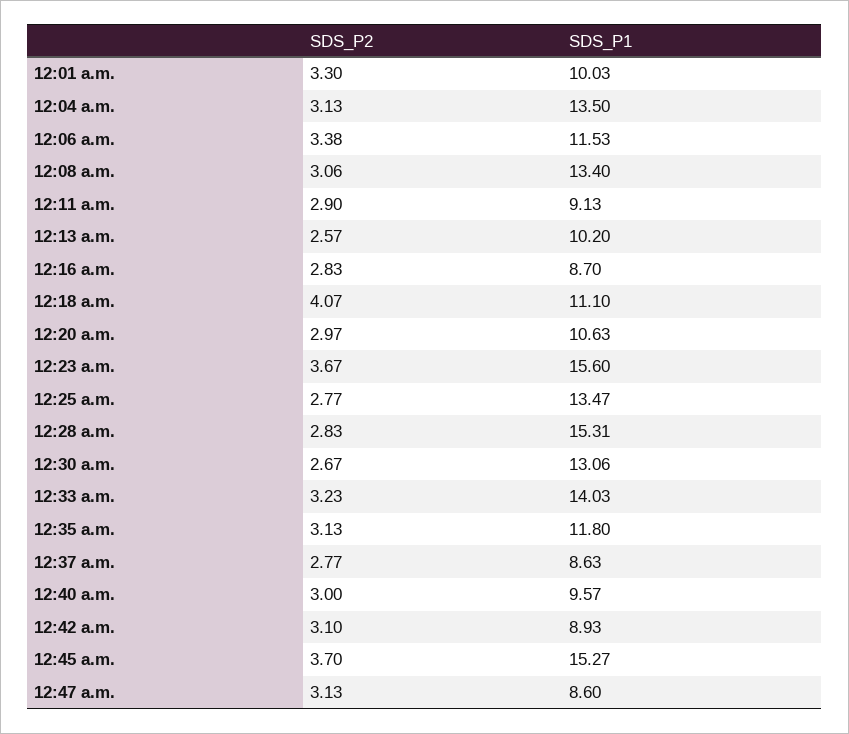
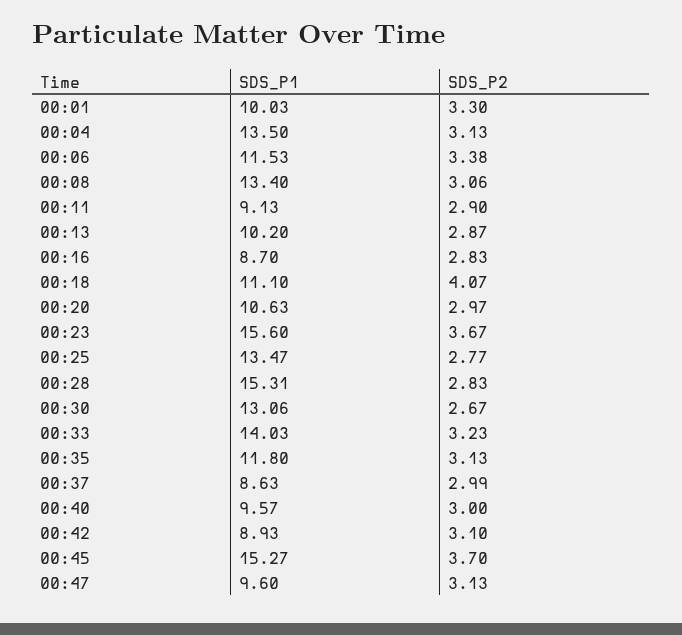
  {
    "SDS_P2": {
      "12:01 a.m.": 3.3,
      "12:04 a.m.": 3.13,
      "12:06 a.m.": 3.38,
      "12:08 a.m.": 3.06,
      "12:11 a.m.": 2.9,
-     "12:13 a.m.": 2.57,
+     "12:13 a.m.": 2.87,
      "12:16 a.m.": 2.83,
      "12:18 a.m.": 4.07,
      "12:20 a.m.": 2.97,
      "12:23 a.m.": 3.67,
      "12:25 a.m.": 2.77,
      "12:28 a.m.": 2.83,
      "12:30 a.m.": 2.67,
      "12:33 a.m.": 3.23,
      "12:35 a.m.": 3.13,
-     "12:37 a.m.": 2.77,
+     "12:37 a.m.": 2.99,
      "12:40 a.m.": 3,
      "12:42 a.m.": 3.1,
      "12:45 a.m.": 3.7,
      "12:47 a.m.": 3.13
    },
    "SDS_P1": {
      "12:01 a.m.": 10.03,
      "12:04 a.m.": 13.5,
      "12:06 a.m.": 11.53,
      "12:08 a.m.": 13.4,
      "12:11 a.m.": 9.13,
      "12:13 a.m.": 10.2,
      "12:16 a.m.": 8.7,
      "12:18 a.m.": 11.1,
      "12:20 a.m.": 10.63,
      "12:23 a.m.": 15.6,
      "12:25 a.m.": 13.47,
      "12:28 a.m.": 15.31,
      "12:30 a.m.": 13.06,
      "12:33 a.m.": 14.03,
      "12:35 a.m.": 11.8,
      "12:37 a.m.": 8.63,
      "12:40 a.m.": 9.57,
      "12:42 a.m.": 8.93,
      "12:45 a.m.": 15.27,
-     "12:47 a.m.": 8.6
+     "12:47 a.m.": 9.6
    }
  }

